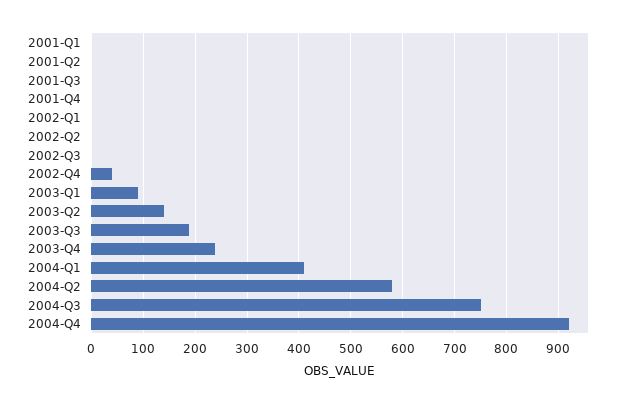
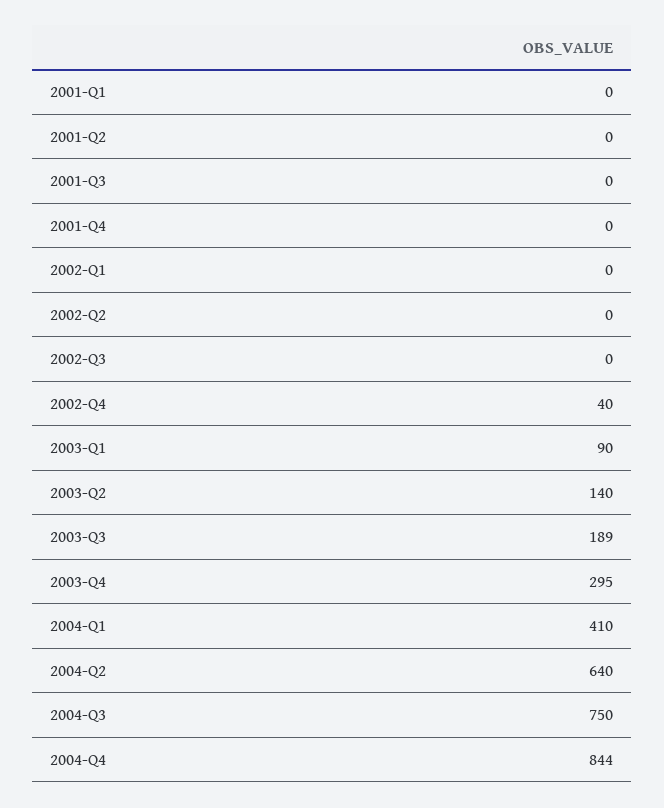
  {
    "2001-Q1": 0,
    "2001-Q2": 0,
    "2001-Q3": 0,
    "2001-Q4": 0,
    "2002-Q1": 0,
    "2002-Q2": 0,
    "2002-Q3": 0,
    "2002-Q4": 40,
    "2003-Q1": 90,
    "2003-Q2": 140,
    "2003-Q3": 189,
-   "2003-Q4": 240,
+   "2003-Q4": 295,
    "2004-Q1": 410,
-   "2004-Q2": 580,
+   "2004-Q2": 640,
    "2004-Q3": 750,
-   "2004-Q4": 920
+   "2004-Q4": 844
  }

